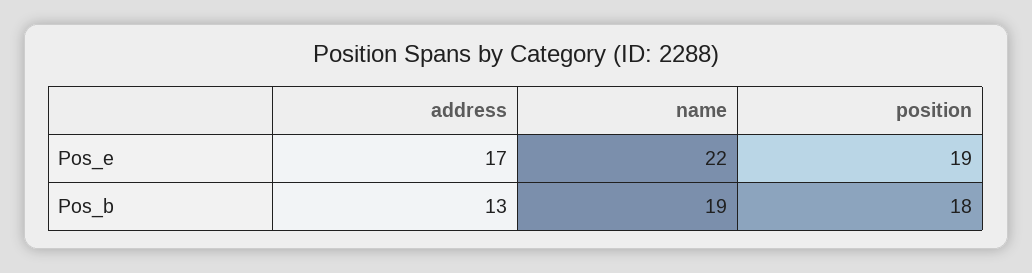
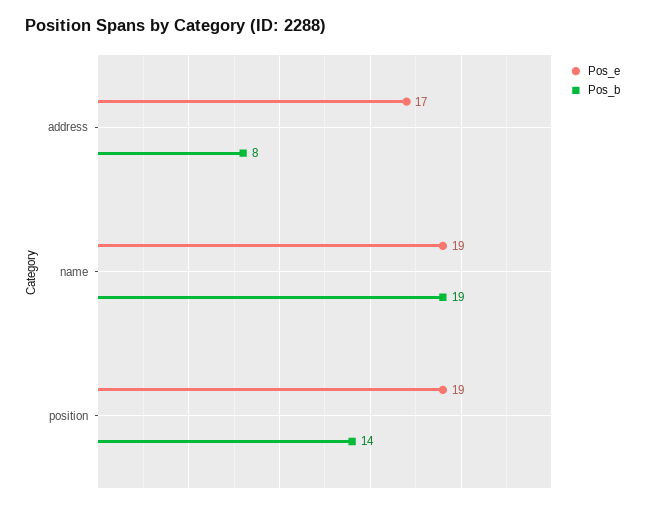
  {
    "Pos_e": {
      "address": 17,
-     "name": 22,
+     "name": 19,
      "position": 19
    },
    "Pos_b": {
-     "address": 13,
+     "address": 8,
      "name": 19,
-     "position": 18
+     "position": 14
    }
  }

